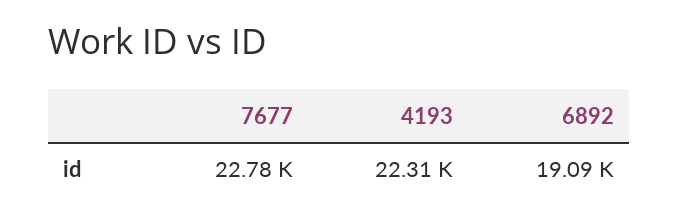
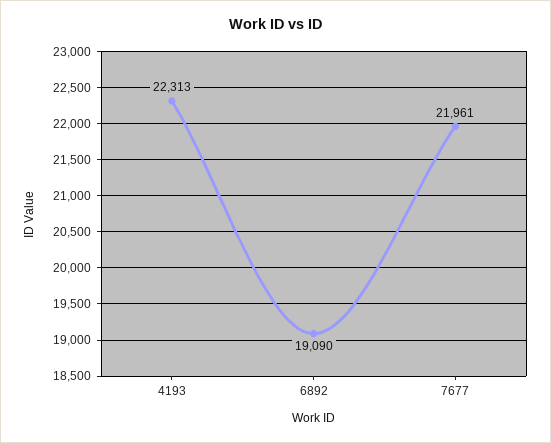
  {
-   "7677": 22780,
+   "7677": 21961,
    "4193": 22313,
    "6892": 19090
  }

